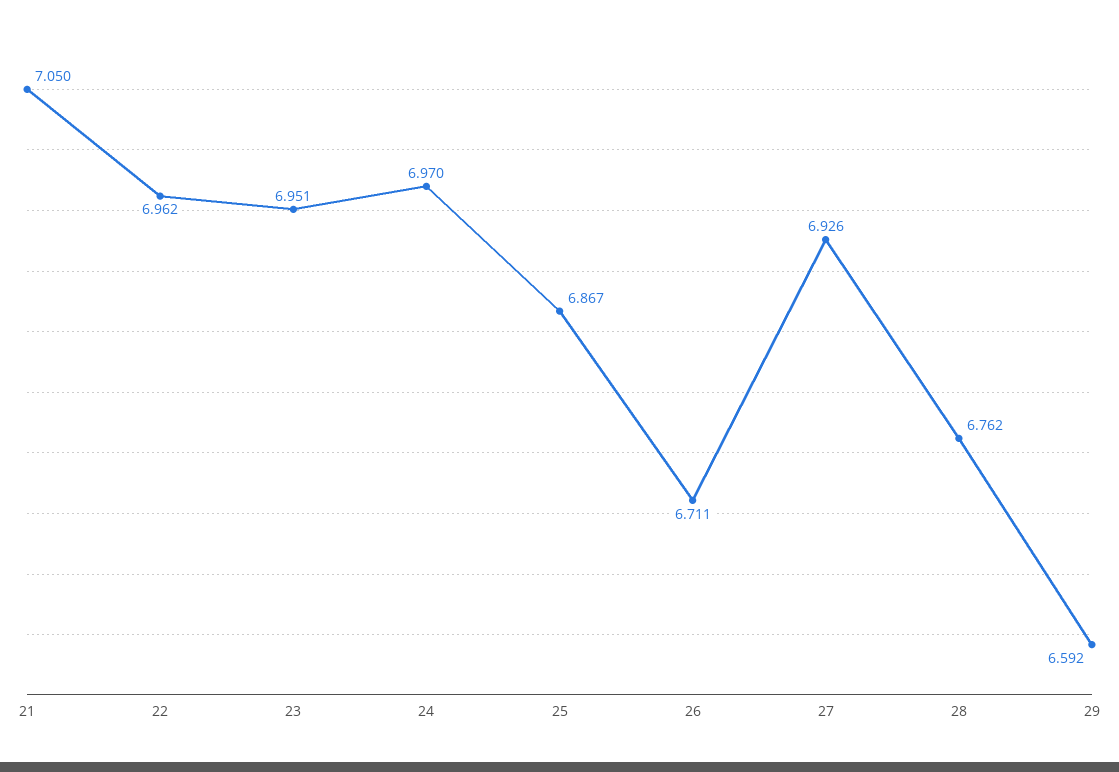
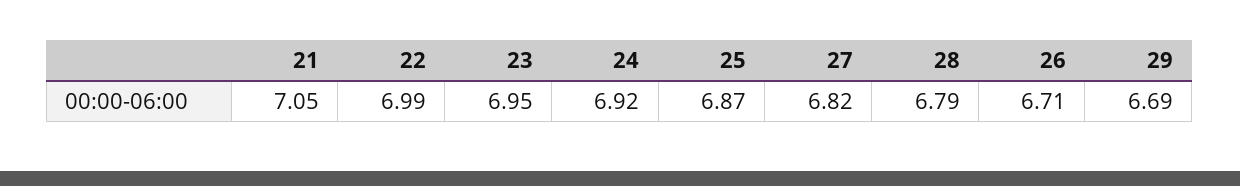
  {
    "21": 7.05,
-   "22": 6.962,
+   "22": 6.99,
    "23": 6.951,
-   "24": 6.97,
+   "24": 6.92,
    "25": 6.867,
    "26": 6.711,
-   "27": 6.926,
+   "27": 6.82,
-   "28": 6.762,
+   "28": 6.79,
-   "29": 6.592
+   "29": 6.69
  }

